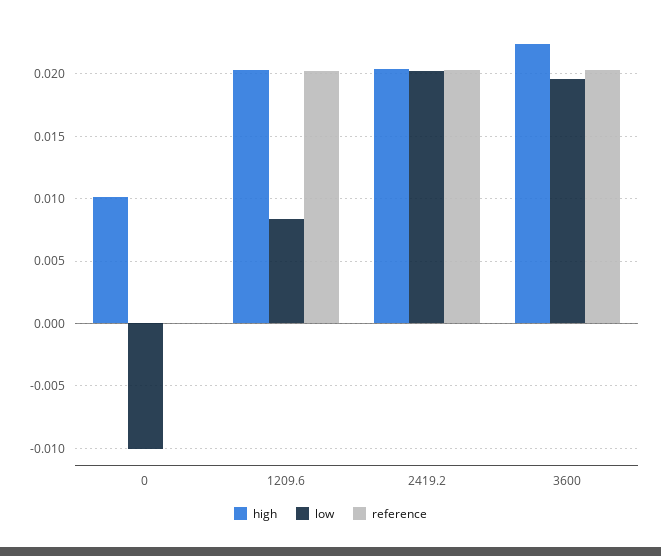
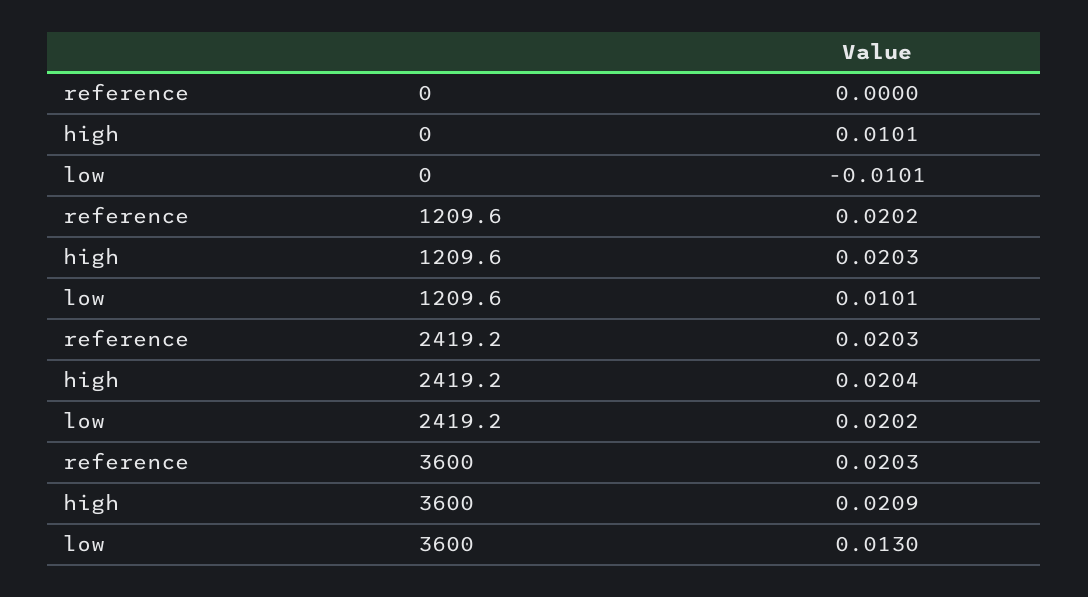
  {
    "high": {
      "0": 0.0101,
      "1209.6": 0.0203,
      "2419.2": 0.0204,
-     "3600": 0.0225
+     "3600": 0.0209
    },
    "low": {
      "0": -0.0101,
-     "1209.6": 0.0085,
+     "1209.6": 0.0101,
      "2419.2": 0.0202,
-     "3600": 0.0195
+     "3600": 0.013
    },
    "reference": {
      "0": 0,
      "1209.6": 0.0202,
      "2419.2": 0.0203,
      "3600": 0.0203
    }
  }

